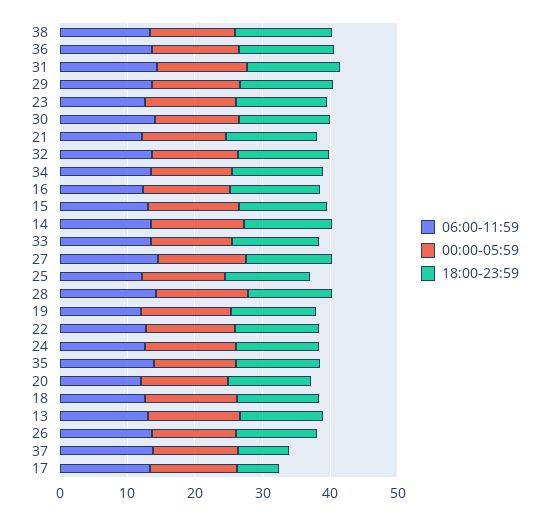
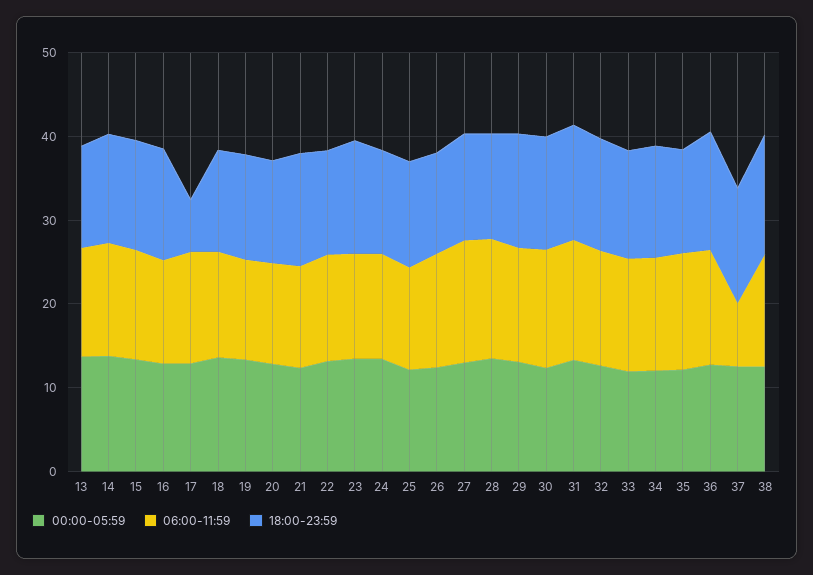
  {
    "06:00-11:59": {
      "38": 14,
      "36": 14,
      "31": 14,
      "29": 14,
      "23": 12,
      "30": 14,
      "21": 12,
      "32": 14,
      "34": 14,
      "16": 12,
      "15": 14,
      "14": 14,
      "33": 14,
      "27": 14,
      "25": 12,
      "28": 14,
      "19": 12,
      "22": 12,
      "24": 12,
      "35": 14,
      "20": 12,
      "18": 12,
      "13": 14,
      "26": 14,
-     "37": 14,
+     "37": 8,
      "17": 14
    },
    "00:00-05:59": {
      "38": 12,
      "36": 12,
      "31": 14,
      "29": 14,
      "23": 14,
      "30": 12,
      "21": 12,
      "32": 12,
      "34": 12,
      "16": 12,
      "15": 14,
      "14": 14,
      "33": 12,
      "27": 14,
      "25": 12,
      "28": 14,
      "19": 14,
      "22": 14,
      "24": 14,
      "35": 12,
      "20": 12,
      "18": 14,
      "13": 14,
      "26": 12,
      "37": 12,
      "17": 12
    },
    "18:00-23:59": {
      "38": 14,
      "36": 14,
      "31": 14,
      "29": 14,
      "23": 14,
      "30": 14,
      "21": 14,
      "32": 14,
      "34": 14,
      "16": 14,
      "15": 14,
      "14": 14,
      "33": 12,
      "27": 12,
      "25": 12,
      "28": 12,
      "19": 12,
      "22": 12,
      "24": 12,
      "35": 12,
      "20": 12,
      "18": 12,
      "13": 12,
      "26": 12,
-     "37": 8,
+     "37": 14,
      "17": 6
    }
  }

